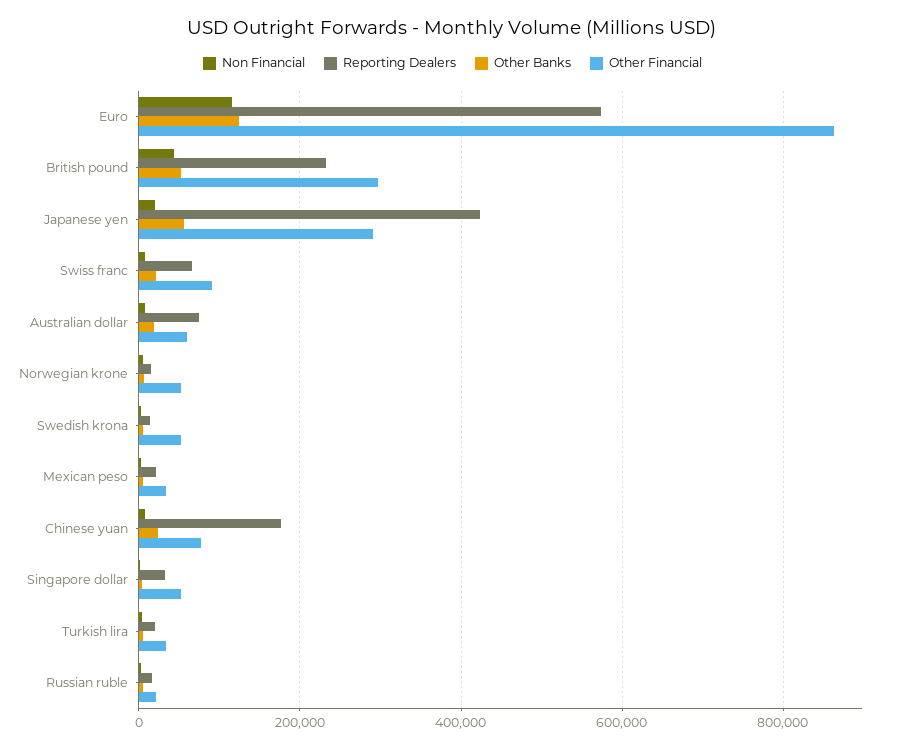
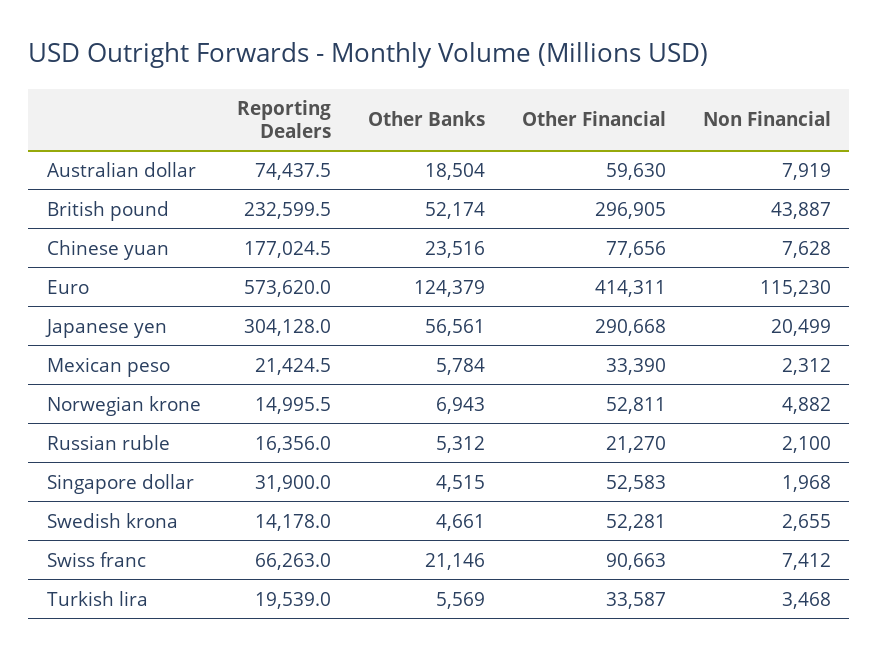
  {
    "Non Financial": {
      "Euro": 115230,
      "British pound": 43887,
      "Japanese yen": 20499,
      "Swiss franc": 7412,
      "Australian dollar": 7919,
      "Norwegian krone": 4882,
      "Swedish krona": 2655,
      "Mexican peso": 2312,
      "Chinese yuan": 7628,
      "Singapore dollar": 1968,
      "Turkish lira": 3468,
      "Russian ruble": 2100
    },
    "Reporting Dealers": {
      "Euro": 573620,
      "British pound": 232599.5,
-     "Japanese yen": 420000,
+     "Japanese yen": 304128,
      "Swiss franc": 66263,
      "Australian dollar": 74437.5,
      "Norwegian krone": 14995.5,
      "Swedish krona": 14178,
      "Mexican peso": 21424.5,
      "Chinese yuan": 177024.5,
      "Singapore dollar": 31900,
      "Turkish lira": 19539,
      "Russian ruble": 16356
    },
    "Other Banks": {
      "Euro": 124379,
      "British pound": 52174,
      "Japanese yen": 56561,
      "Swiss franc": 21146,
      "Australian dollar": 18504,
      "Norwegian krone": 6943,
      "Swedish krona": 4661,
      "Mexican peso": 5784,
      "Chinese yuan": 23516,
      "Singapore dollar": 4515,
      "Turkish lira": 5569,
      "Russian ruble": 5312
    },
    "Other Financial": {
-     "Euro": 860000,
+     "Euro": 414311,
      "British pound": 296905,
      "Japanese yen": 290668,
      "Swiss franc": 90663,
      "Australian dollar": 59630,
      "Norwegian krone": 52811,
      "Swedish krona": 52281,
      "Mexican peso": 33390,
      "Chinese yuan": 77656,
      "Singapore dollar": 52583,
      "Turkish lira": 33587,
      "Russian ruble": 21270
    }
  }

